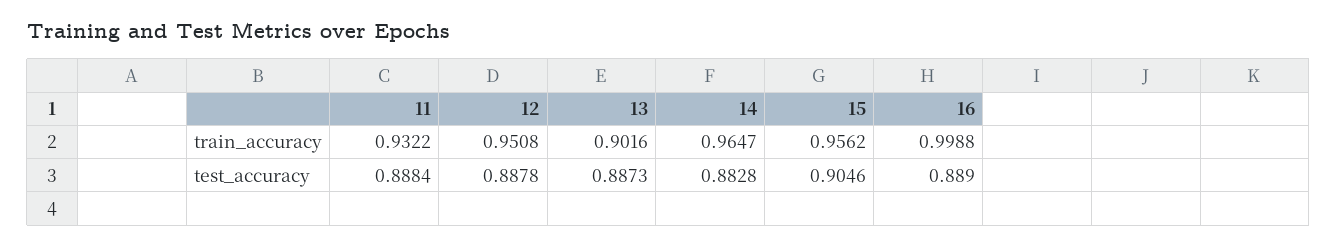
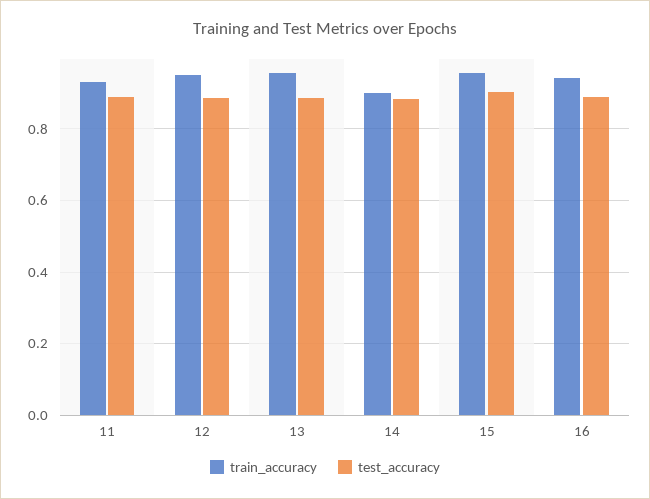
  {
    "train_accuracy": {
      "11": 0.9322,
      "12": 0.9508,
-     "13": 0.9016,
+     "13": 0.96,
-     "14": 0.9647,
+     "14": 0.9,
      "15": 0.9562,
-     "16": 0.9988
+     "16": 0.94
    },
    "test_accuracy": {
      "11": 0.8884,
      "12": 0.8878,
      "13": 0.8873,
      "14": 0.8828,
      "15": 0.9046,
      "16": 0.889
    }
  }

